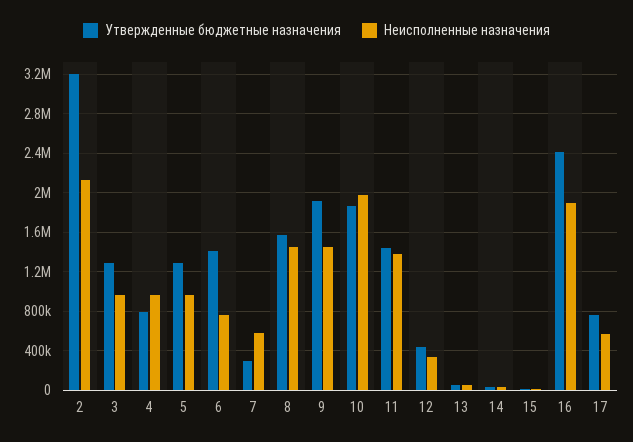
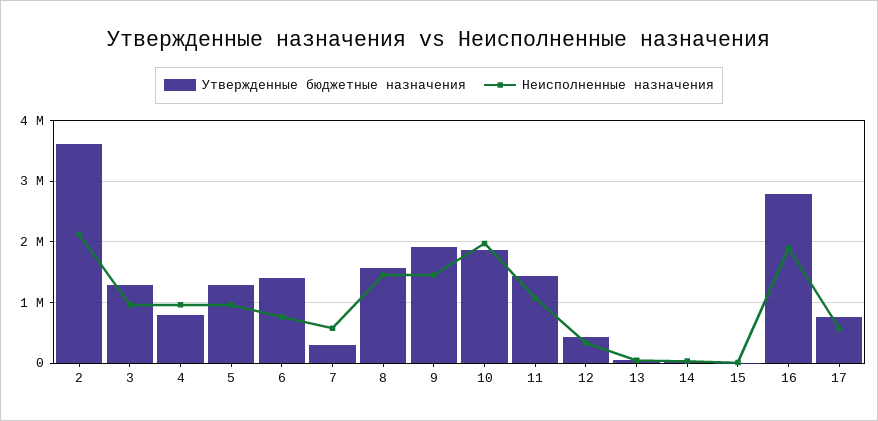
  {
    "Утвержденные бюджетные назначения": {
-     "2": 3200000,
+     "2": 3600000,
      "3": 1300000,
      "4": 800000,
      "5": 1300000,
      "6": 1400000,
      "7": 300000,
      "8": 1600000,
      "9": 1900000,
      "10": 1900000,
      "11": 1400000,
      "12": 400000,
      "13": 0,
      "14": 0,
      "15": 0,
-     "16": 2400000,
+     "16": 2800000,
      "17": 800000
    },
    "Неисполненные назначения": {
      "2": 2100000,
      "3": 1000000,
      "4": 1000000,
      "5": 1000000,
      "6": 800000,
      "7": 600000,
      "8": 1500000,
      "9": 1500000,
      "10": 2000000,
-     "11": 1400000,
+     "11": 1100000,
      "12": 300000,
      "13": 0,
      "14": 0,
      "15": 0,
      "16": 1900000,
      "17": 600000
    }
  }

